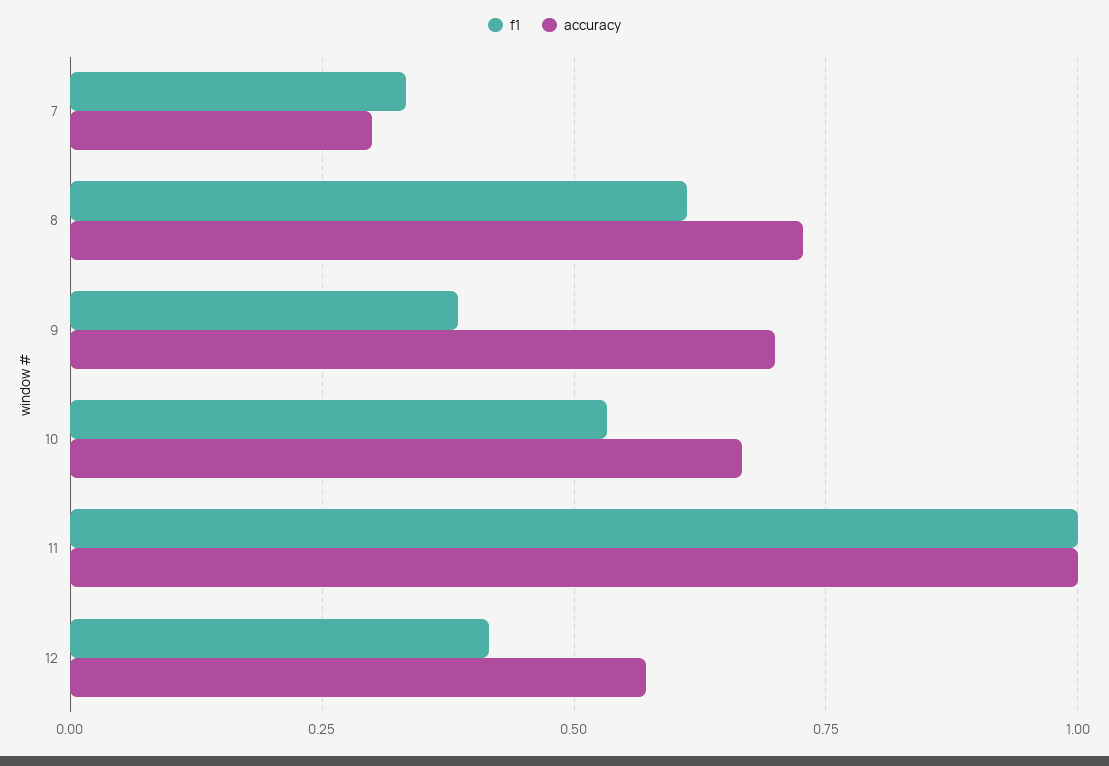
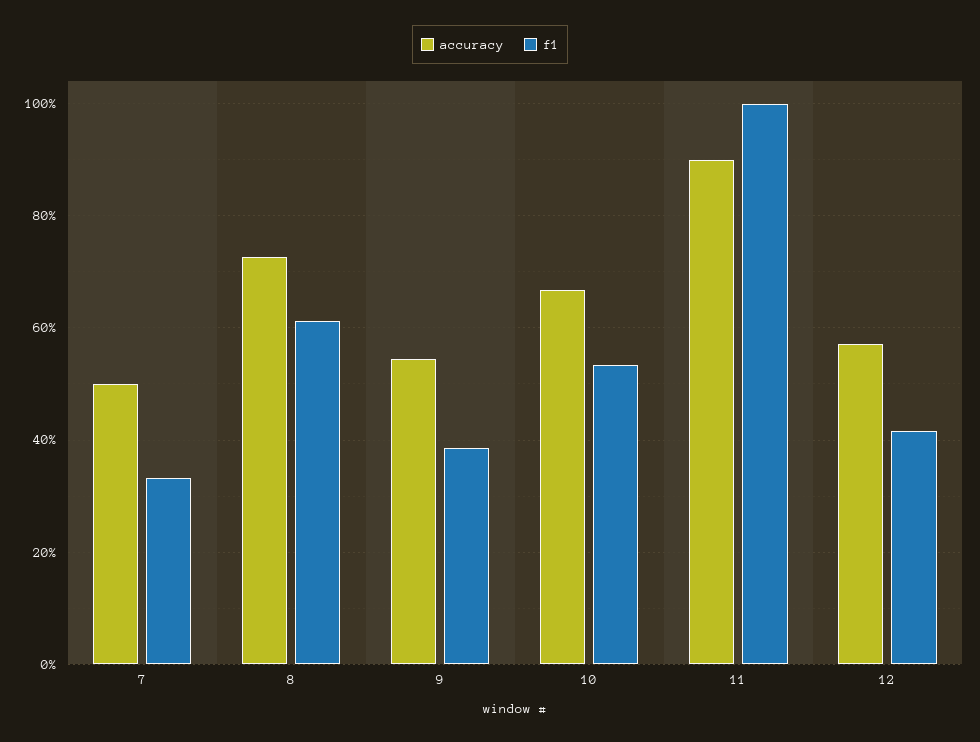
  {
    "f1": {
      "7": 0.34,
      "8": 0.62,
      "9": 0.38,
      "10": 0.54,
      "11": 1,
      "12": 0.42
    },
    "accuracy": {
-     "7": 0.3,
+     "7": 0.5,
      "8": 0.72,
-     "9": 0.7,
+     "9": 0.54,
      "10": 0.66,
-     "11": 1,
+     "11": 0.9,
      "12": 0.58
    }
  }

